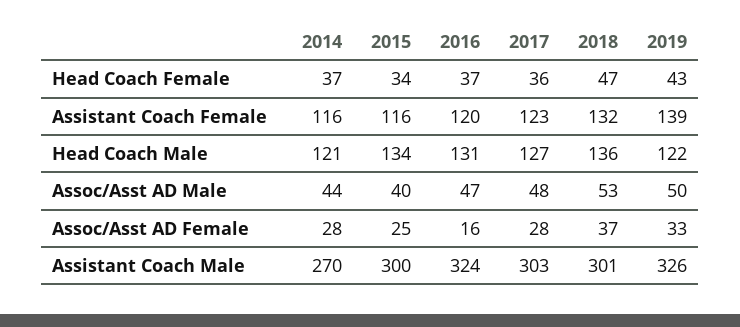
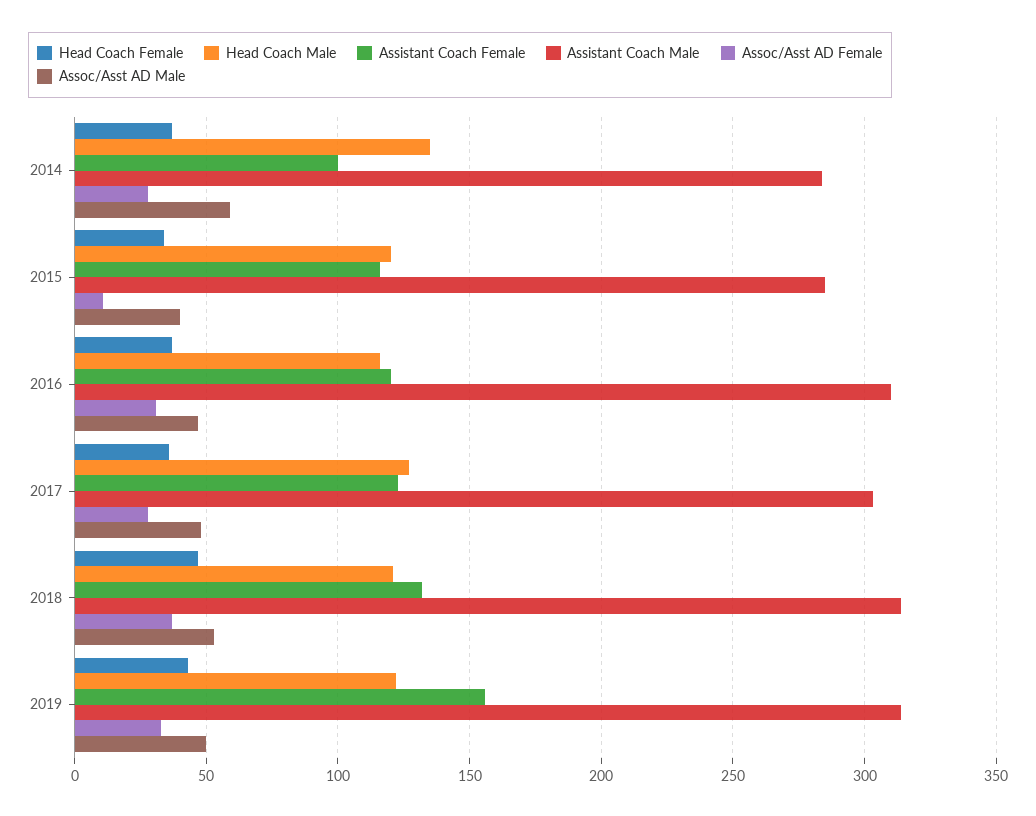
  {
    "Head Coach Female": {
      "2014": 37,
      "2015": 34,
      "2016": 37,
      "2017": 36,
      "2018": 47,
      "2019": 43
    },
    "Assistant Coach Female": {
-     "2014": 116,
+     "2014": 100,
      "2015": 116,
      "2016": 120,
      "2017": 123,
      "2018": 132,
-     "2019": 139
+     "2019": 155
    },
    "Head Coach Male": {
-     "2014": 121,
+     "2014": 135,
-     "2015": 134,
+     "2015": 120,
-     "2016": 131,
+     "2016": 115,
      "2017": 127,
-     "2018": 136,
+     "2018": 120,
      "2019": 122
    },
    "Assoc/Asst AD Male": {
-     "2014": 44,
+     "2014": 60,
      "2015": 40,
      "2016": 47,
      "2017": 48,
      "2018": 53,
      "2019": 50
    },
    "Assoc/Asst AD Female": {
      "2014": 28,
-     "2015": 25,
+     "2015": 10,
-     "2016": 16,
+     "2016": 30,
      "2017": 28,
      "2018": 37,
      "2019": 33
    },
    "Assistant Coach Male": {
-     "2014": 270,
+     "2014": 285,
-     "2015": 300,
+     "2015": 285,
-     "2016": 324,
+     "2016": 310,
      "2017": 303,
-     "2018": 301,
+     "2018": 315,
-     "2019": 326
+     "2019": 315
    }
  }

